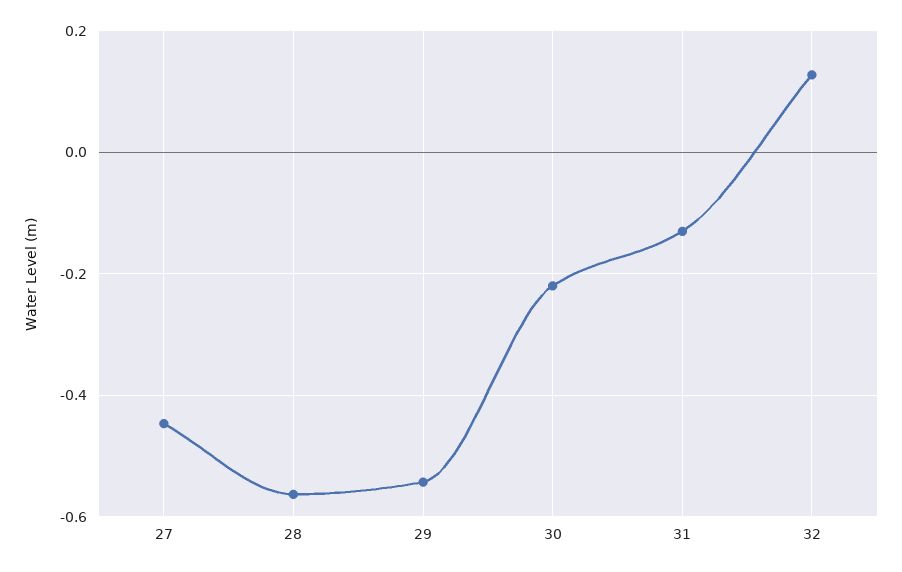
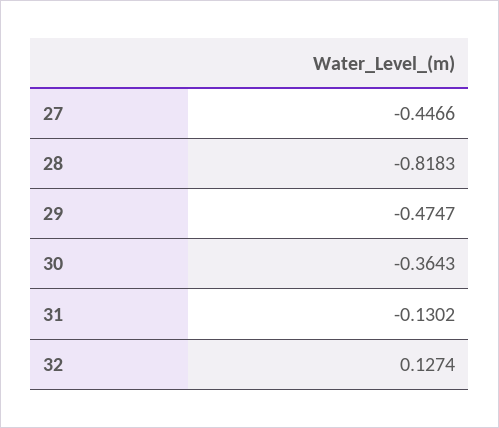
  {
    "27": -0.4466,
-   "28": -0.56,
+   "28": -0.8183,
-   "29": -0.54,
+   "29": -0.4747,
-   "30": -0.22,
+   "30": -0.3643,
    "31": -0.1302,
    "32": 0.1274
  }

